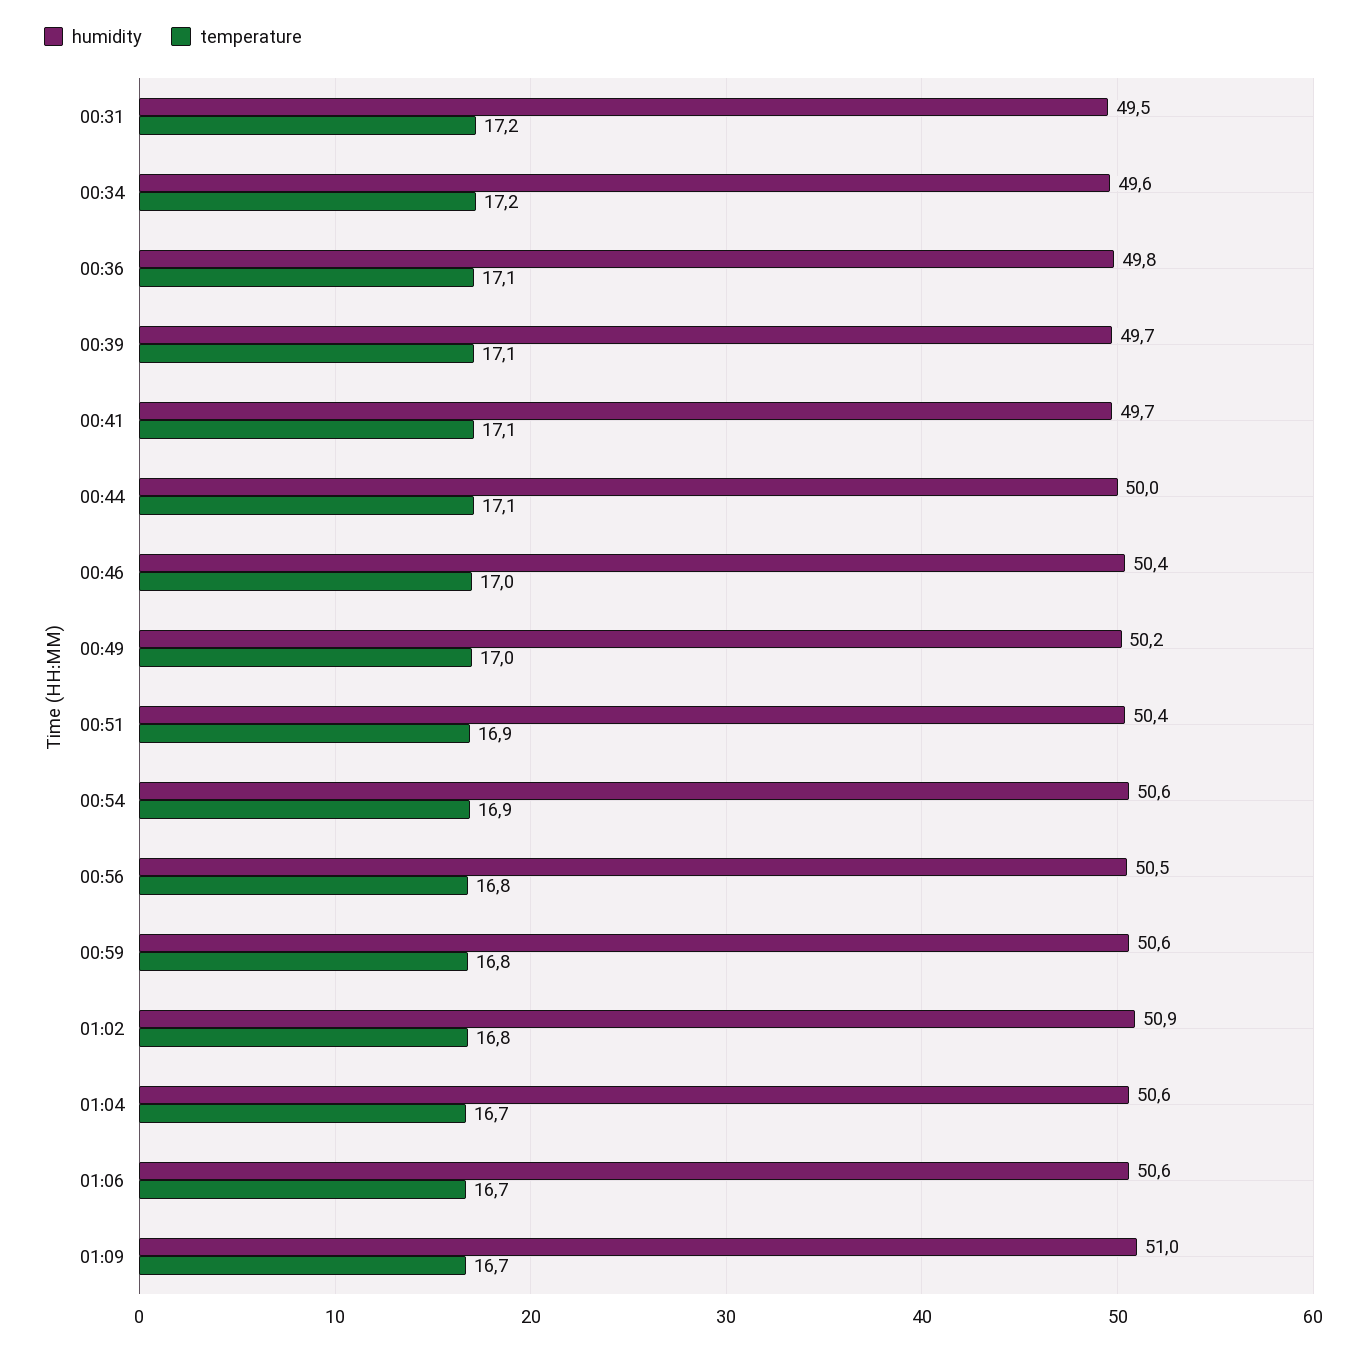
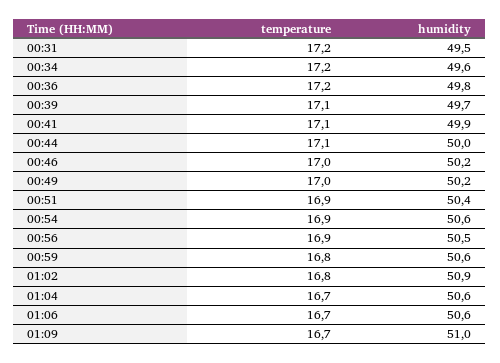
  {
    "humidity": {
      "00:31": 49.5,
      "00:34": 49.6,
      "00:36": 49.8,
      "00:39": 49.7,
-     "00:41": 49.7,
+     "00:41": 49.9,
      "00:44": 50,
-     "00:46": 50.4,
+     "00:46": 50.2,
      "00:49": 50.2,
      "00:51": 50.4,
      "00:54": 50.6,
      "00:56": 50.5,
      "00:59": 50.6,
      "01:02": 50.9,
      "01:04": 50.6,
      "01:06": 50.6,
      "01:09": 51
    },
    "temperature": {
      "00:31": 17.2,
      "00:34": 17.2,
-     "00:36": 17.1,
+     "00:36": 17.2,
      "00:39": 17.1,
      "00:41": 17.1,
      "00:44": 17.1,
      "00:46": 17,
      "00:49": 17,
      "00:51": 16.9,
      "00:54": 16.9,
-     "00:56": 16.8,
+     "00:56": 16.9,
      "00:59": 16.8,
      "01:02": 16.8,
      "01:04": 16.7,
      "01:06": 16.7,
      "01:09": 16.7
    }
  }

